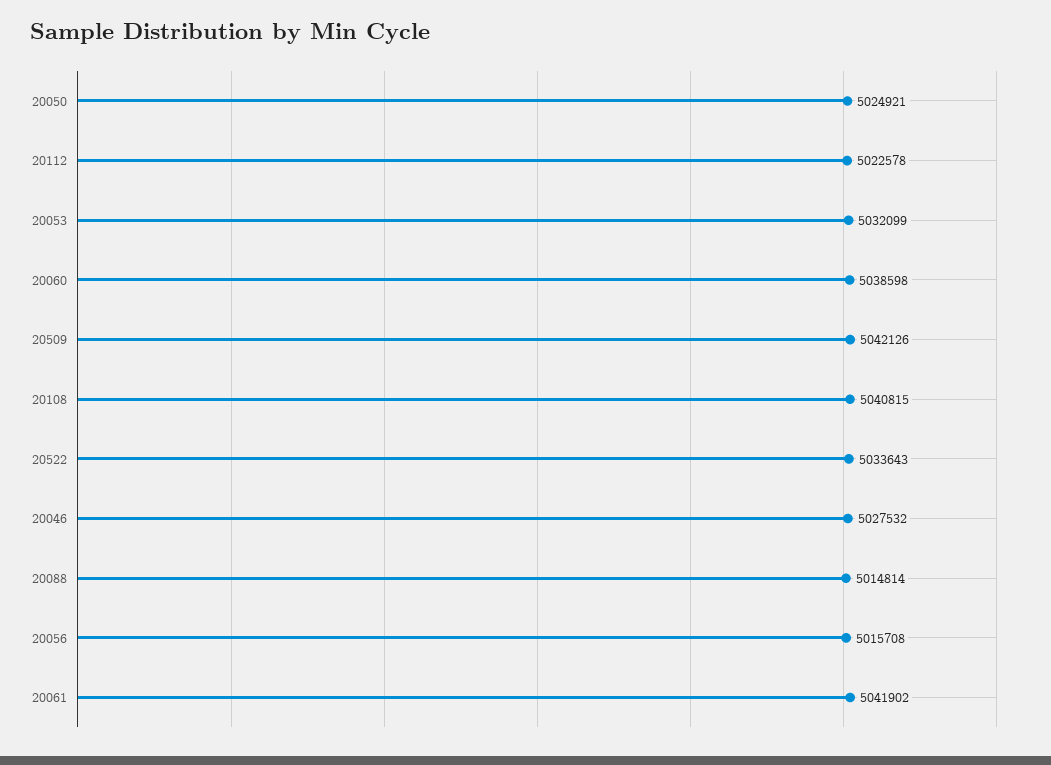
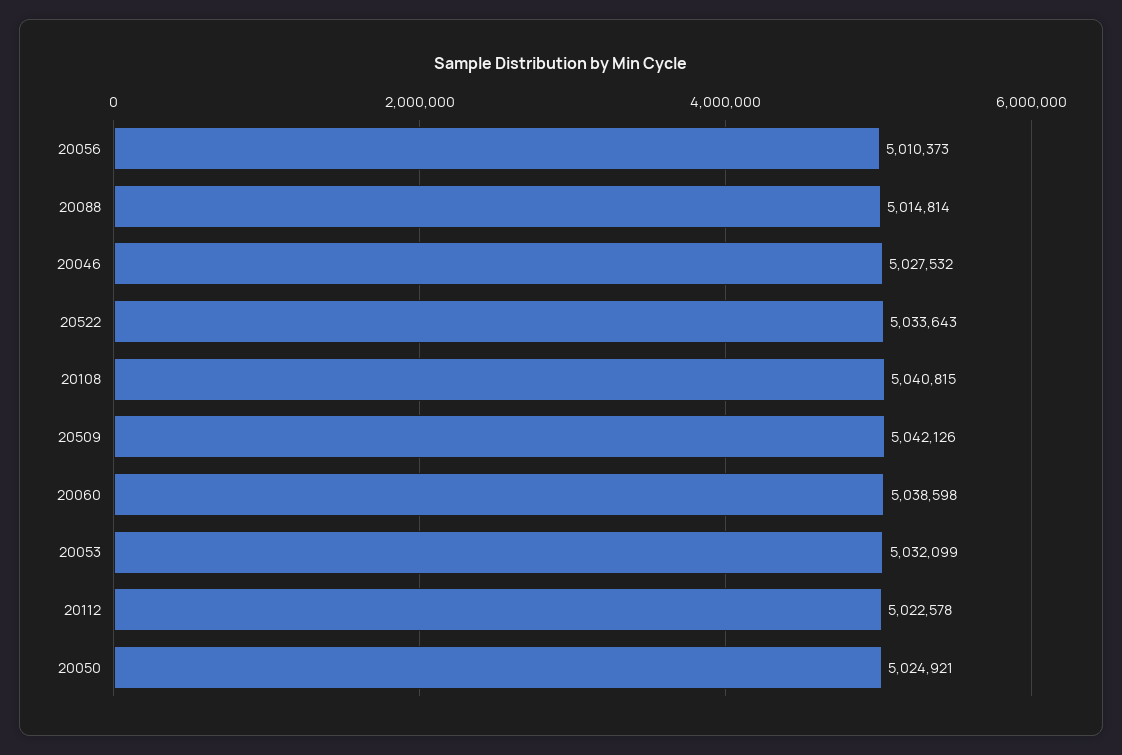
  {
    "20050": 5024921,
    "20112": 5022578,
    "20053": 5032099,
    "20060": 5038598,
    "20509": 5042126,
    "20108": 5040815,
    "20522": 5033643,
    "20046": 5027532,
    "20088": 5014814,
-   "20056": 5015708,
+   "20056": 5010373
-   "20061": 5041902
  }

